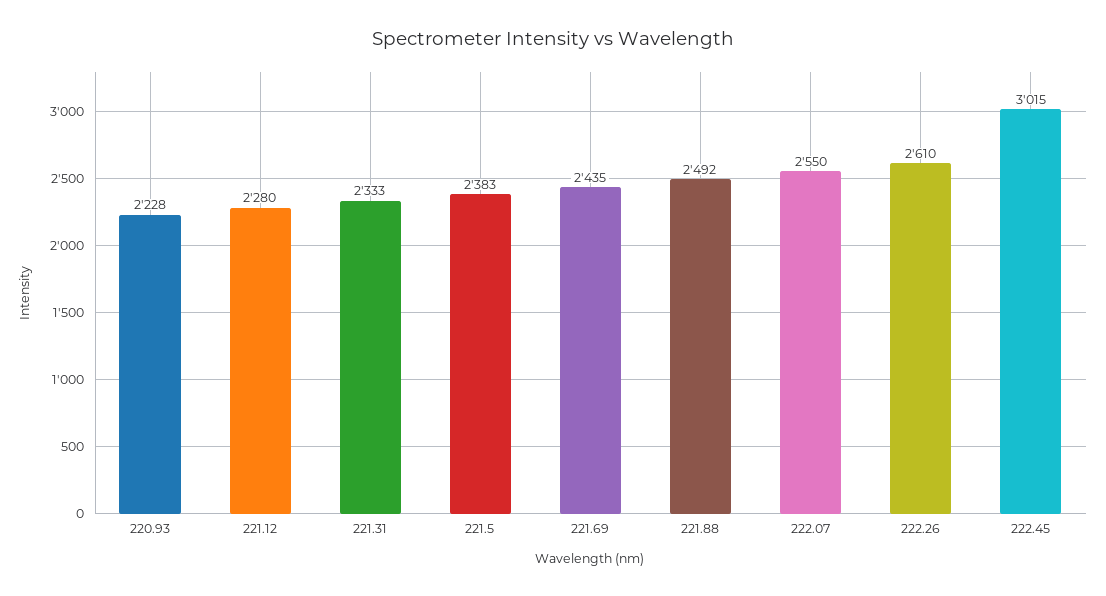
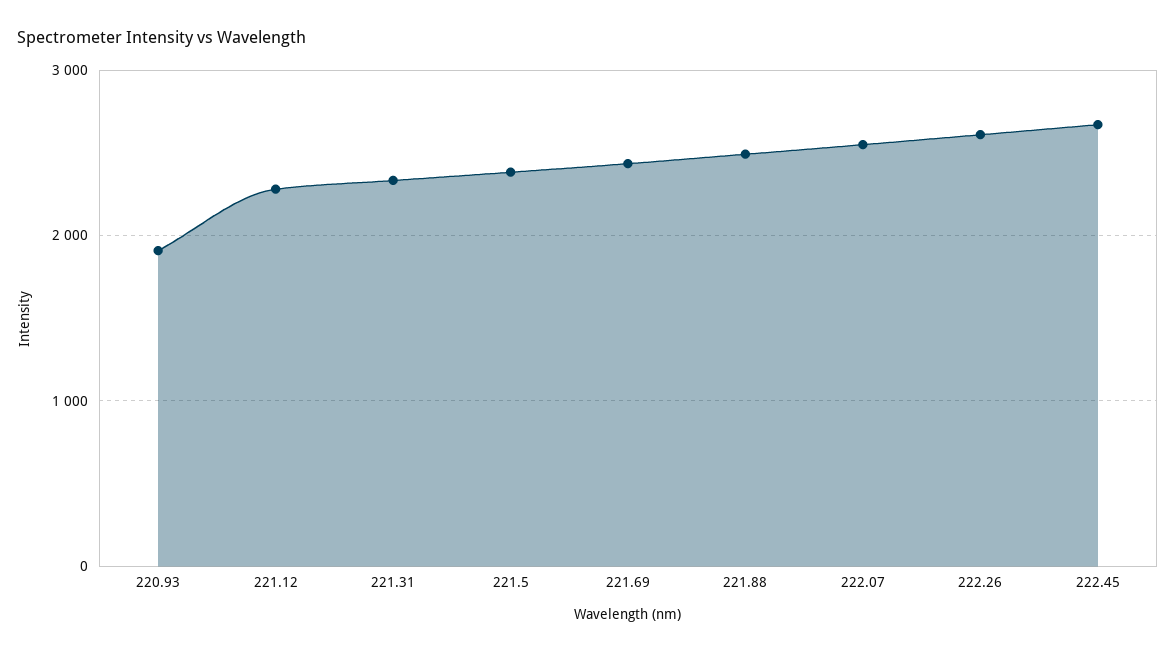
  {
-   "220.93": 2228,
+   "220.93": 1900,
    "221.12": 2280,
    "221.31": 2333,
    "221.5": 2383,
    "221.69": 2435,
    "221.88": 2492,
    "222.07": 2550,
    "222.26": 2610,
-   "222.45": 3015
+   "222.45": 2700
  }

